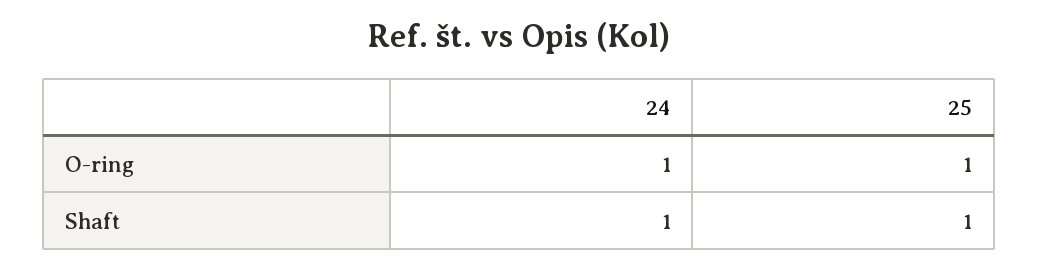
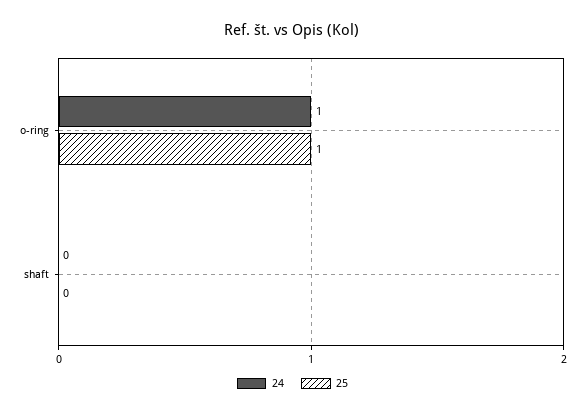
  {
    "24": {
      "O-ring": 1,
-     "Shaft": 1
+     "Shaft": 0
    },
    "25": {
      "O-ring": 1,
-     "Shaft": 1
+     "Shaft": 0
    }
  }

